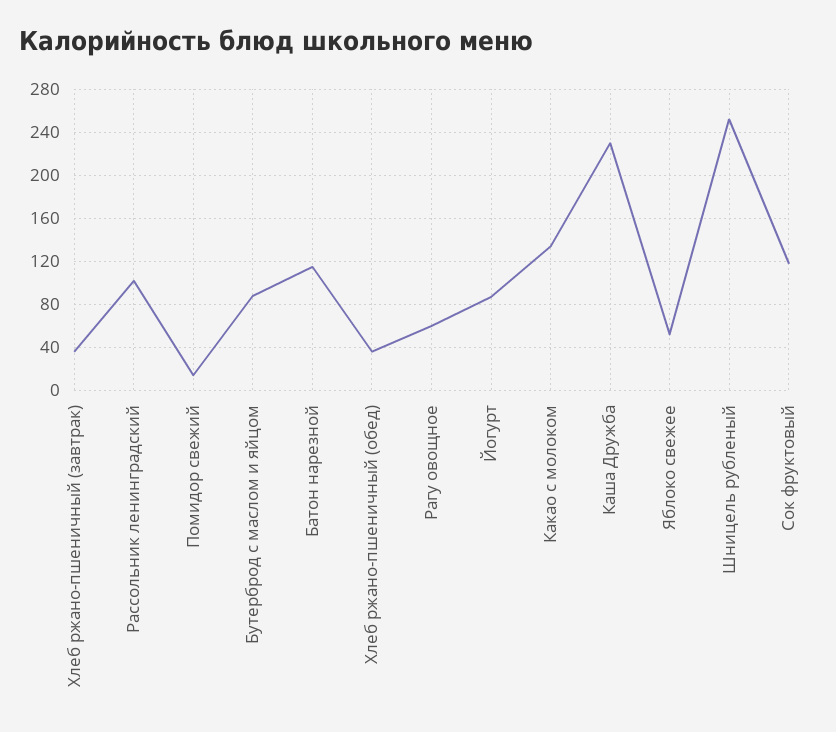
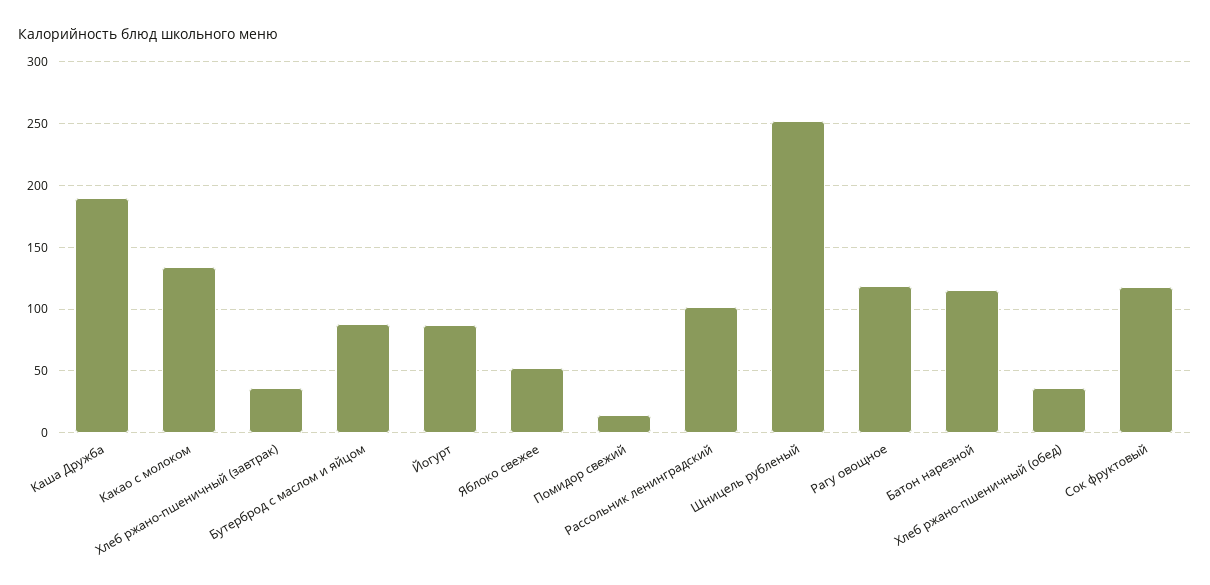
  {
    "Хлеб ржано-пшеничный (завтрак)": 35,
    "Рассольник ленинградский": 100,
    "Помидор свежий": 15,
    "Бутерброд с маслом и яйцом": 90,
    "Батон нарезной": 115,
    "Хлеб ржано-пшеничный (обед)": 35,
-   "Рагу овощное": 60,
+   "Рагу овощное": 120,
    "Йогурт": 85,
    "Какао с молоком": 135,
-   "Каша Дружба": 230,
+   "Каша Дружба": 190,
    "Яблоко свежее": 50,
    "Шницель рубленый": 250,
    "Сок фруктовый": 120
  }

